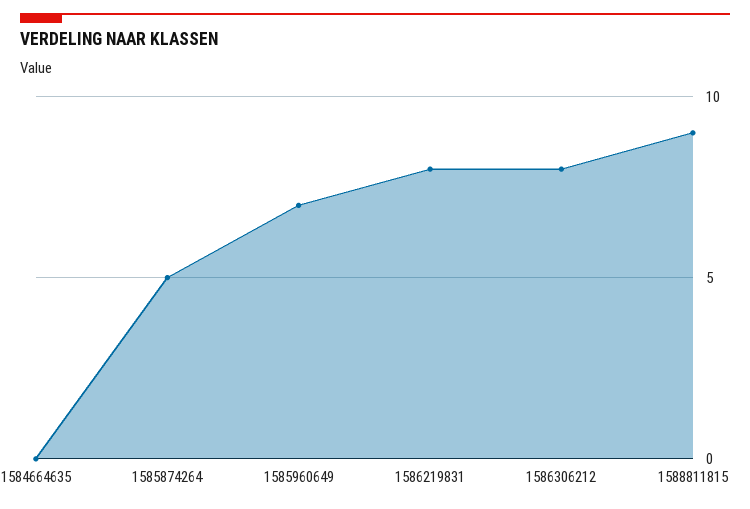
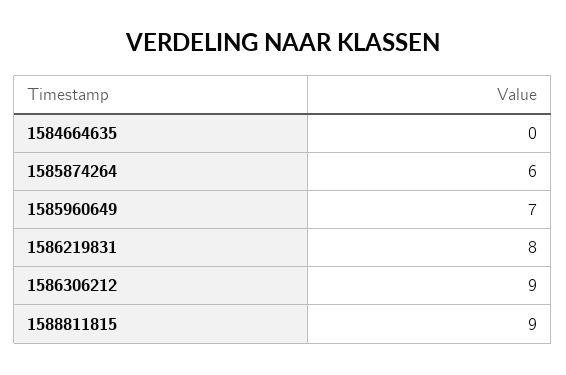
  {
    "1584664635": 0,
-   "1585874264": 5,
+   "1585874264": 6,
    "1585960649": 7,
    "1586219831": 8,
-   "1586306212": 8,
+   "1586306212": 9,
    "1588811815": 9
  }

